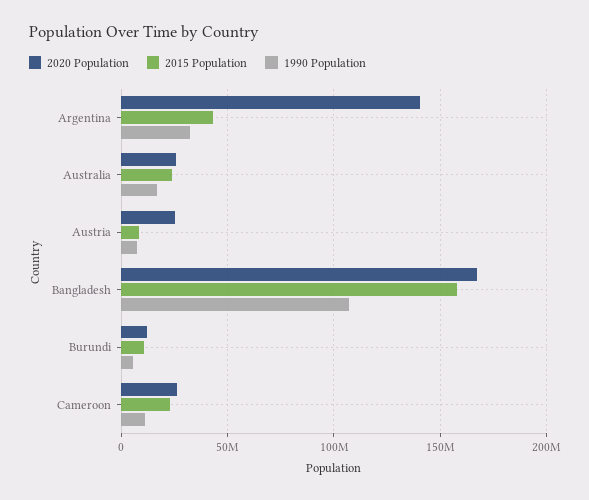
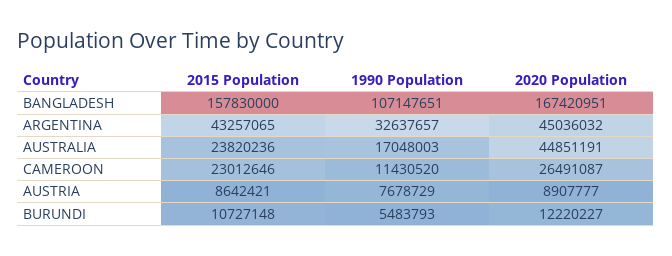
  {
    "2020 Population": {
-     "Argentina": 140000000,
+     "Argentina": 45036032,
-     "Australia": 25000000,
+     "Australia": 44851191,
-     "Austria": 25000000,
+     "Austria": 8907777,
      "Bangladesh": 167420951,
      "Burundi": 12220227,
      "Cameroon": 26491087
    },
    "2015 Population": {
      "Argentina": 43257065,
      "Australia": 23820236,
      "Austria": 8642421,
      "Bangladesh": 157830000,
      "Burundi": 10727148,
      "Cameroon": 23012646
    },
    "1990 Population": {
      "Argentina": 32637657,
      "Australia": 17048003,
      "Austria": 7678729,
      "Bangladesh": 107147651,
      "Burundi": 5483793,
      "Cameroon": 11430520
    }
  }

